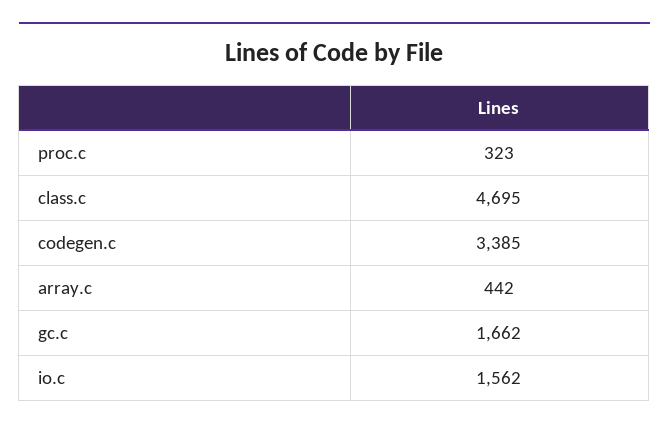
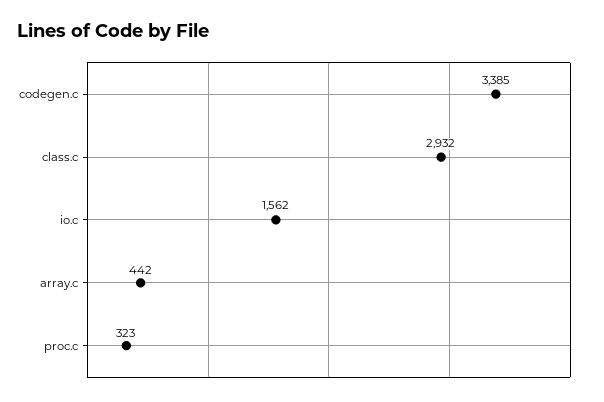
  {
    "proc.c": 323,
-   "class.c": 4695,
+   "class.c": 2932,
    "codegen.c": 3385,
    "array.c": 442,
-   "gc.c": 1662,
    "io.c": 1562
  }

